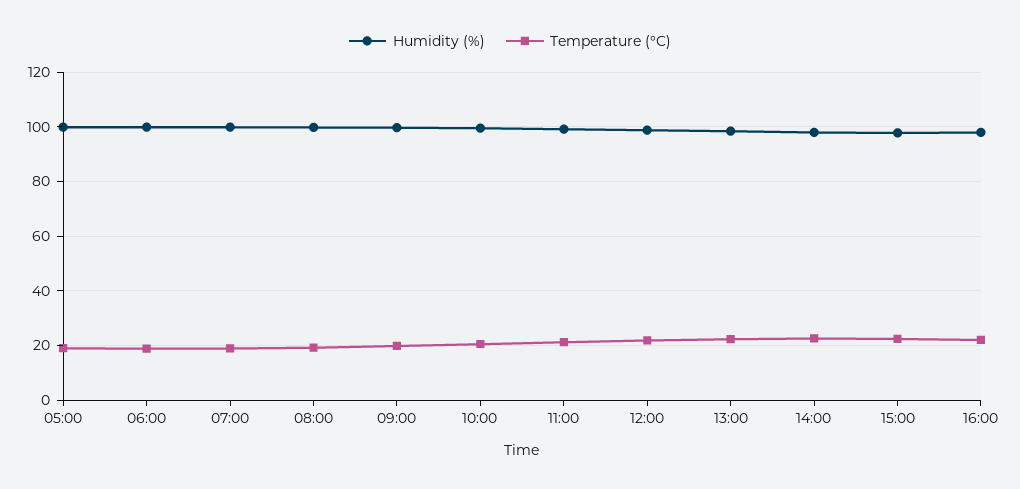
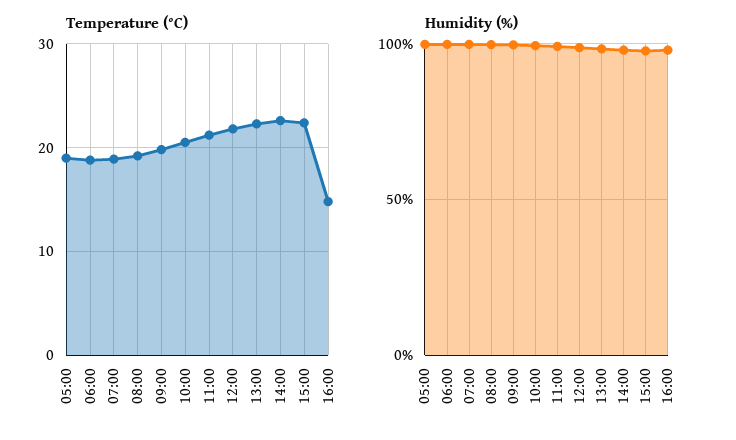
  {
    "Humidity (%)": {
      "05:00": 100,
      "06:00": 100,
      "07:00": 100,
      "08:00": 100,
      "09:00": 100,
      "10:00": 100,
      "11:00": 100,
      "12:00": 100,
      "13:00": 97.5,
      "14:00": 97.5,
      "15:00": 97.5,
      "16:00": 97.5
    },
    "Temperature (°C)": {
      "05:00": 19,
      "06:00": 19,
      "07:00": 19,
      "08:00": 19,
      "09:00": 20,
      "10:00": 21,
      "11:00": 21,
      "12:00": 22,
      "13:00": 22,
      "14:00": 23,
      "15:00": 22,
-     "16:00": 22.5
+     "16:00": 15
    }
  }

